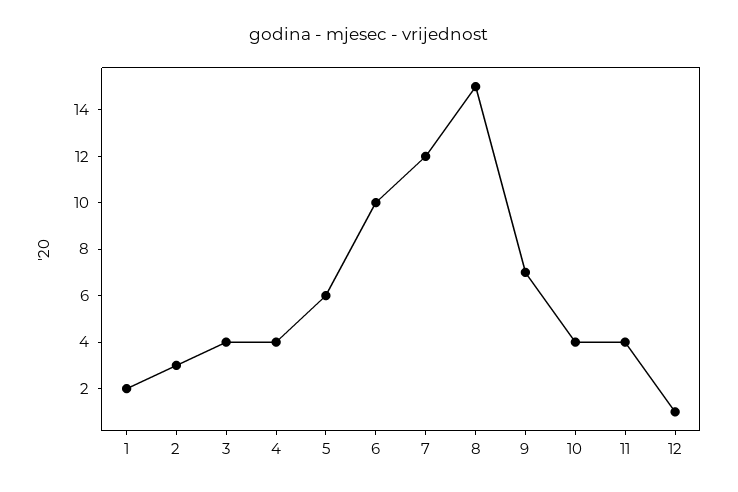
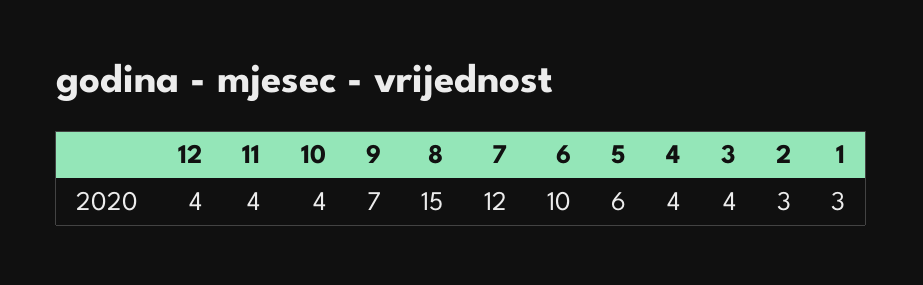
  {
-   "1": 2,
+   "1": 3,
    "2": 3,
    "3": 4,
    "4": 4,
    "5": 6,
    "6": 10,
    "7": 12,
    "8": 15,
    "9": 7,
    "10": 4,
    "11": 4,
-   "12": 1
+   "12": 4
  }

